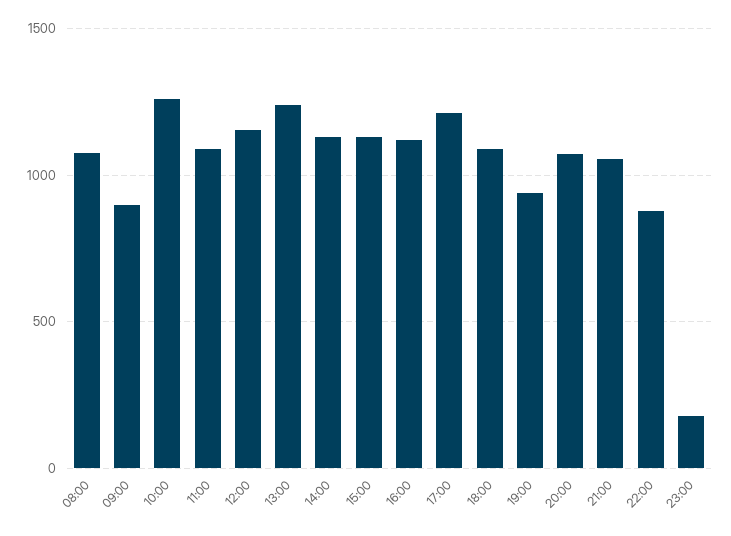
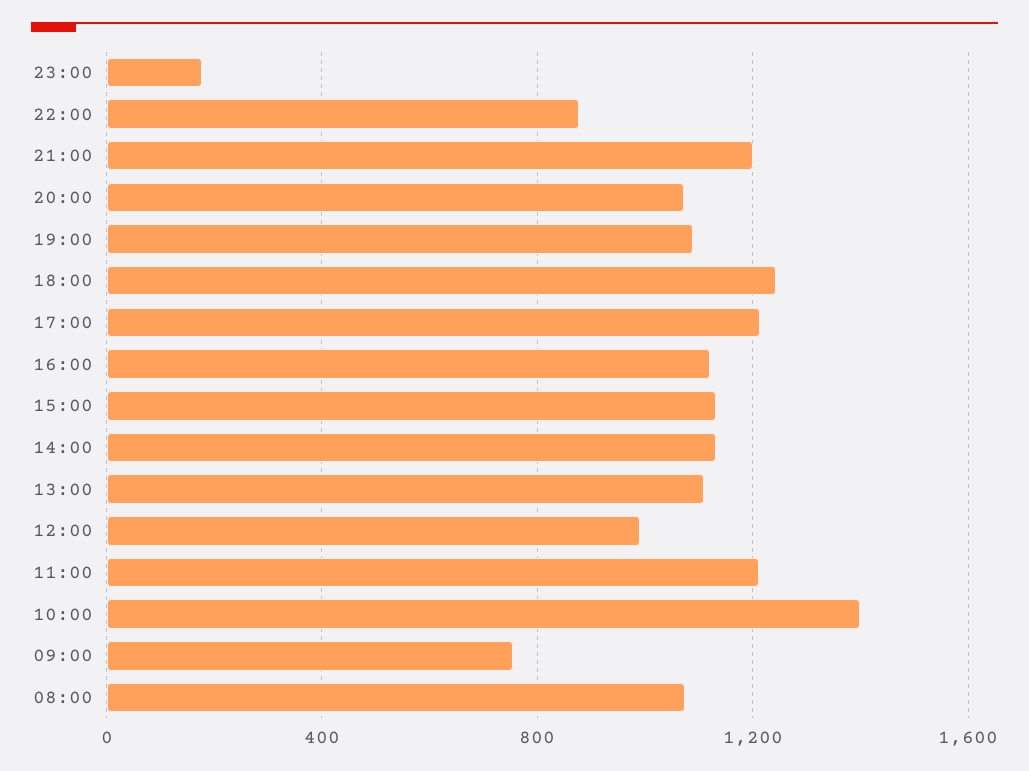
  {
    "08:00": 1100,
-   "09:00": 900,
+   "09:00": 750,
-   "10:00": 1250,
+   "10:00": 1400,
-   "11:00": 1100,
+   "11:00": 1200,
-   "12:00": 1150,
+   "12:00": 1000,
-   "13:00": 1250,
+   "13:00": 1100,
    "14:00": 1150,
    "15:00": 1150,
    "16:00": 1100,
    "17:00": 1200,
-   "18:00": 1100,
+   "18:00": 1250,
-   "19:00": 950,
+   "19:00": 1100,
    "20:00": 1050,
-   "21:00": 1050,
+   "21:00": 1200,
    "22:00": 900,
    "23:00": 200
  }

